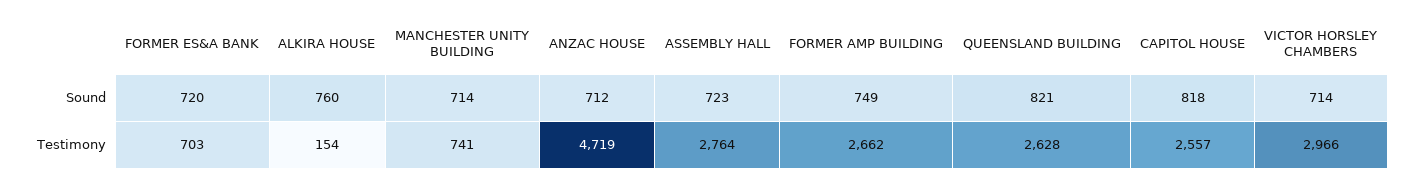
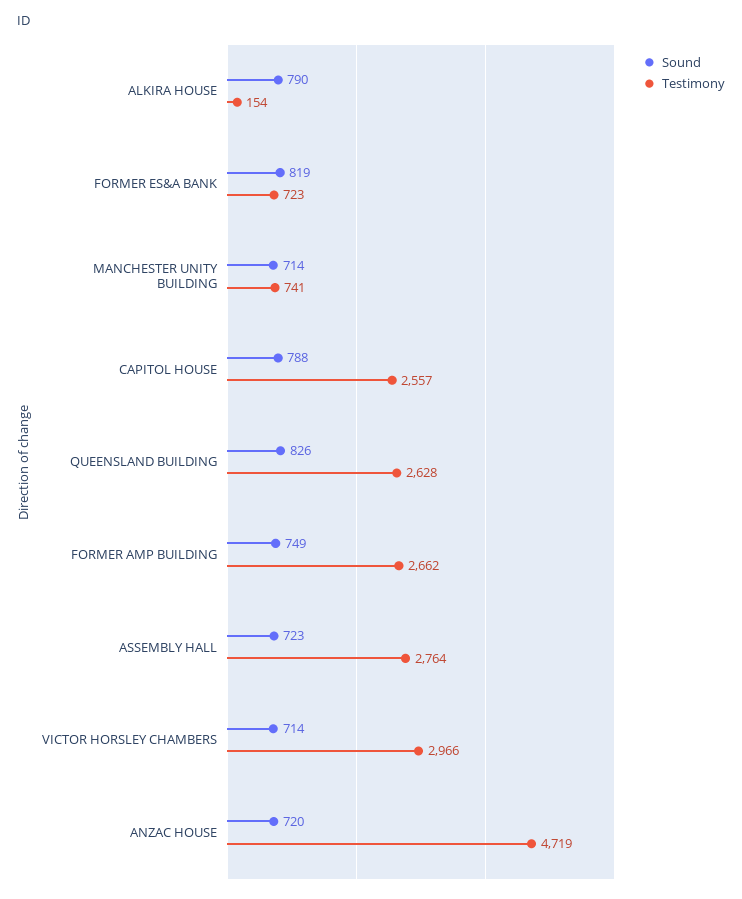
  {
    "Sound": {
-     "FORMER ES&A BANK": 720,
+     "FORMER ES&A BANK": 819,
-     "ALKIRA HOUSE": 760,
+     "ALKIRA HOUSE": 790,
      "MANCHESTER UNITY BUILDING": 714,
-     "ANZAC HOUSE": 712,
+     "ANZAC HOUSE": 720,
      "ASSEMBLY HALL": 723,
      "FORMER AMP BUILDING": 749,
-     "QUEENSLAND BUILDING": 821,
+     "QUEENSLAND BUILDING": 826,
-     "CAPITOL HOUSE": 818,
+     "CAPITOL HOUSE": 788,
      "VICTOR HORSLEY CHAMBERS": 714
    },
    "Testimony": {
-     "FORMER ES&A BANK": 703,
+     "FORMER ES&A BANK": 723,
      "ALKIRA HOUSE": 154,
      "MANCHESTER UNITY BUILDING": 741,
      "ANZAC HOUSE": 4719,
      "ASSEMBLY HALL": 2764,
      "FORMER AMP BUILDING": 2662,
      "QUEENSLAND BUILDING": 2628,
      "CAPITOL HOUSE": 2557,
      "VICTOR HORSLEY CHAMBERS": 2966
    }
  }

